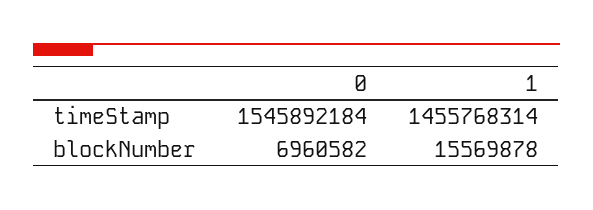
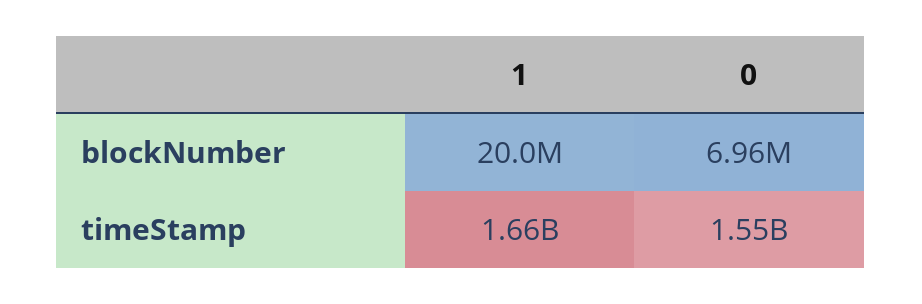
  {
    "0": {
      "timeStamp": 1545892184,
      "blockNumber": 6960582
    },
    "1": {
-     "timeStamp": 1455768314,
+     "timeStamp": 1660000000,
-     "blockNumber": 15569878
+     "blockNumber": 20000000
    }
  }

